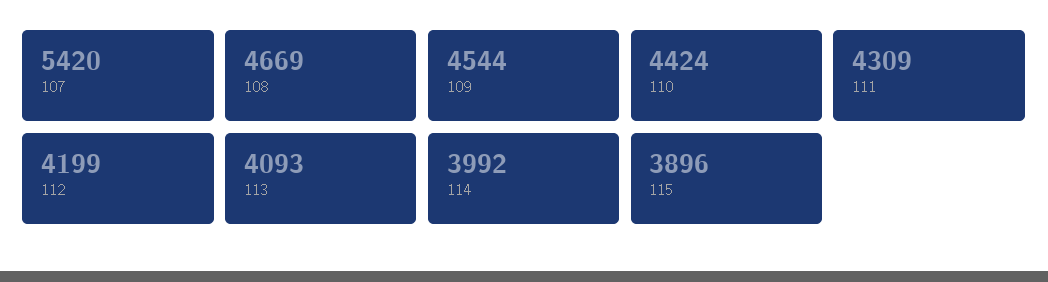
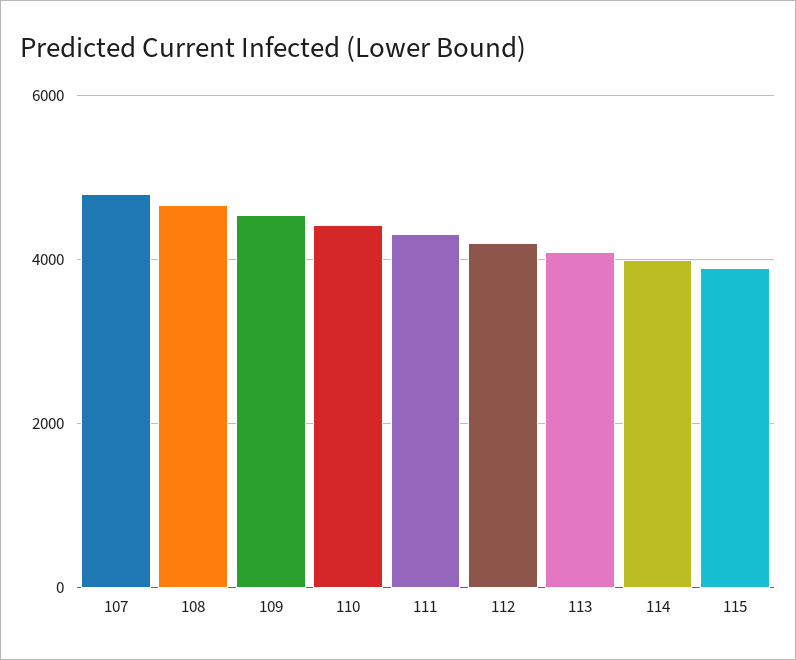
  {
-   "107": 5420,
+   "107": 4800,
    "108": 4669,
    "109": 4544,
    "110": 4424,
    "111": 4309,
    "112": 4199,
    "113": 4093,
    "114": 3992,
    "115": 3896
  }

